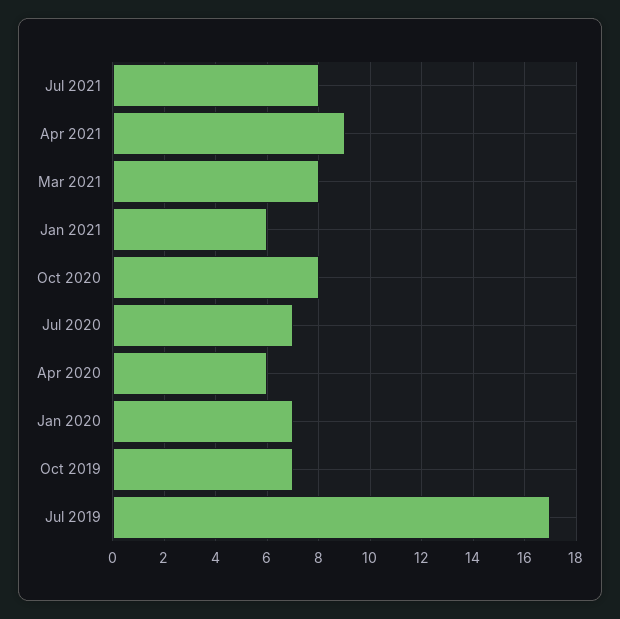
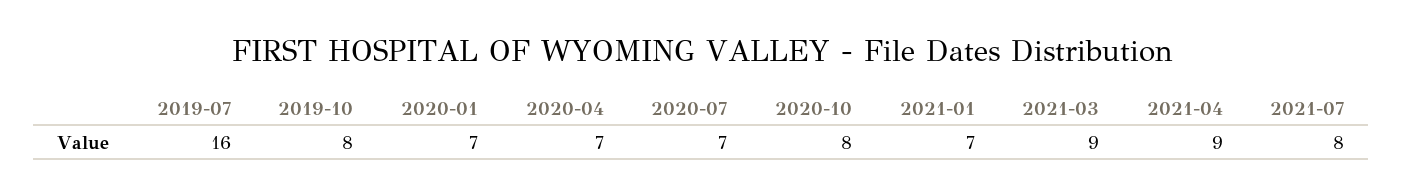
  {
    "Jul 2021": 8,
    "Apr 2021": 9,
-   "Mar 2021": 8,
+   "Mar 2021": 9,
-   "Jan 2021": 6,
+   "Jan 2021": 7,
    "Oct 2020": 8,
    "Jul 2020": 7,
-   "Apr 2020": 6,
+   "Apr 2020": 7,
    "Jan 2020": 7,
-   "Oct 2019": 7,
+   "Oct 2019": 8,
-   "Jul 2019": 17
+   "Jul 2019": 16
  }

